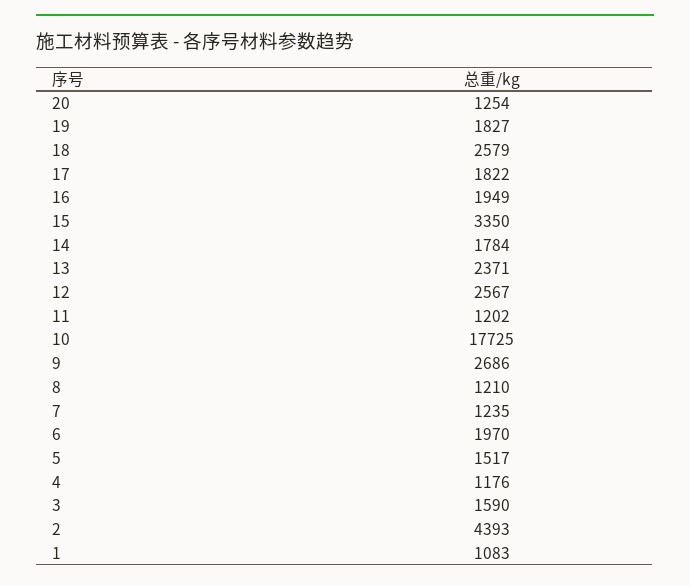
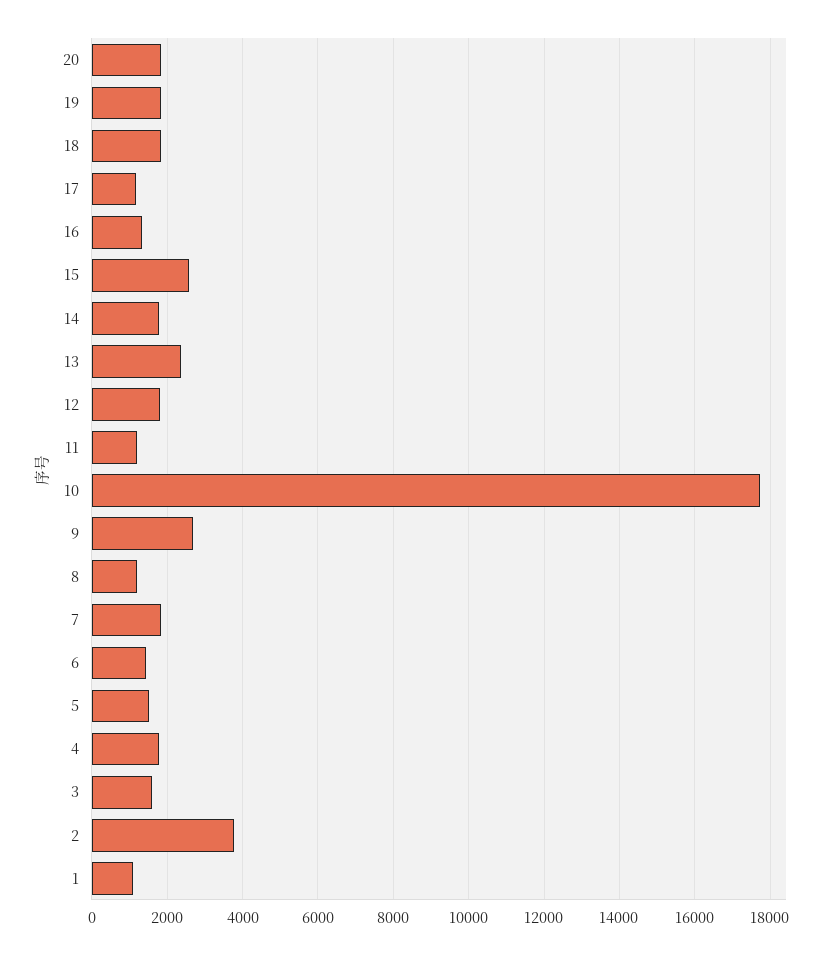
  {
-   "20": 1254,
+   "20": 1800,
    "19": 1827,
-   "18": 2579,
+   "18": 1800,
-   "17": 1822,
+   "17": 1200,
-   "16": 1949,
+   "16": 1400,
-   "15": 3350,
+   "15": 2600,
    "14": 1784,
    "13": 2371,
-   "12": 2567,
+   "12": 1800,
    "11": 1202,
    "10": 17725,
    "9": 2686,
    "8": 1210,
-   "7": 1235,
+   "7": 1800,
-   "6": 1970,
+   "6": 1400,
    "5": 1517,
-   "4": 1176,
+   "4": 1800,
    "3": 1590,
-   "2": 4393,
+   "2": 3800,
    "1": 1083
  }

